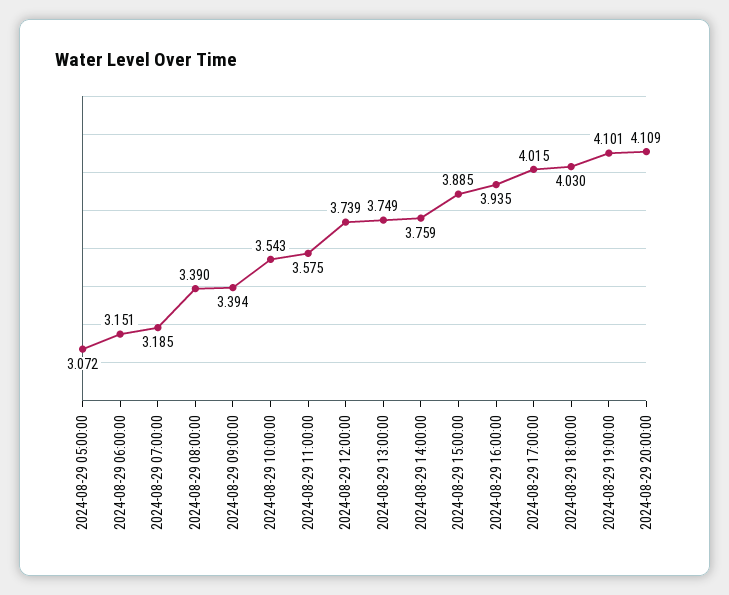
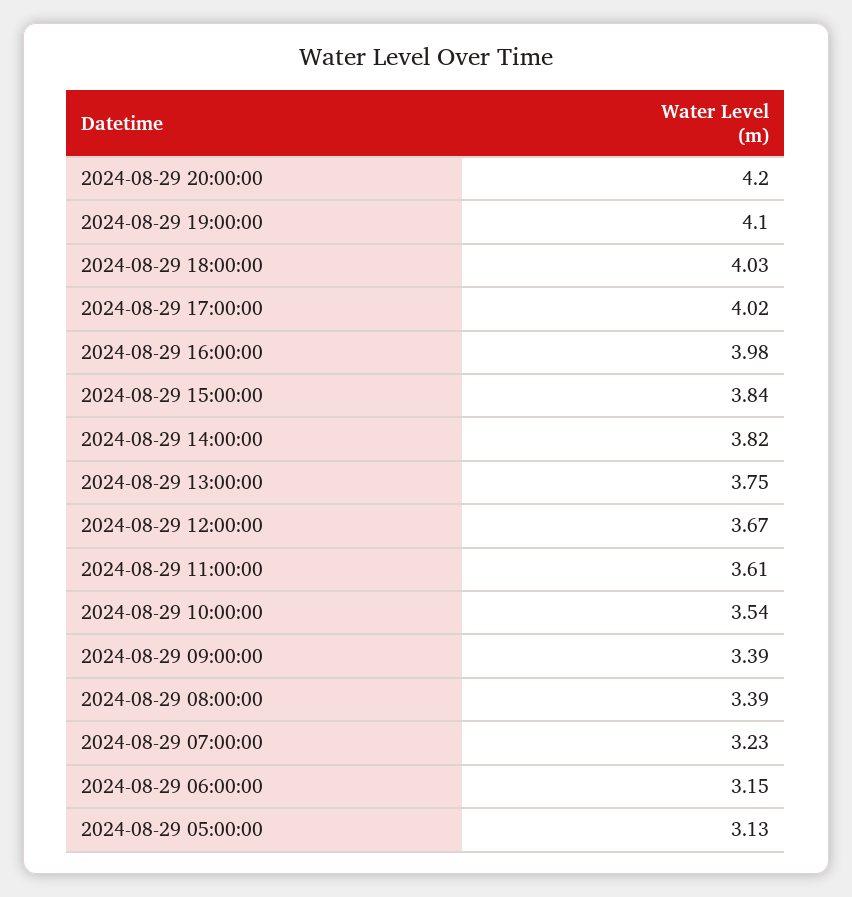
  {
-   "2024-08-29 05:00:00": 3.072,
+   "2024-08-29 05:00:00": 3.13,
    "2024-08-29 06:00:00": 3.151,
-   "2024-08-29 07:00:00": 3.185,
+   "2024-08-29 07:00:00": 3.23,
    "2024-08-29 08:00:00": 3.39,
    "2024-08-29 09:00:00": 3.394,
    "2024-08-29 10:00:00": 3.543,
-   "2024-08-29 11:00:00": 3.575,
+   "2024-08-29 11:00:00": 3.61,
-   "2024-08-29 12:00:00": 3.739,
+   "2024-08-29 12:00:00": 3.67,
    "2024-08-29 13:00:00": 3.749,
-   "2024-08-29 14:00:00": 3.759,
+   "2024-08-29 14:00:00": 3.82,
-   "2024-08-29 15:00:00": 3.885,
+   "2024-08-29 15:00:00": 3.84,
-   "2024-08-29 16:00:00": 3.935,
+   "2024-08-29 16:00:00": 3.98,
    "2024-08-29 17:00:00": 4.015,
    "2024-08-29 18:00:00": 4.03,
    "2024-08-29 19:00:00": 4.101,
-   "2024-08-29 20:00:00": 4.109
+   "2024-08-29 20:00:00": 4.2
  }

